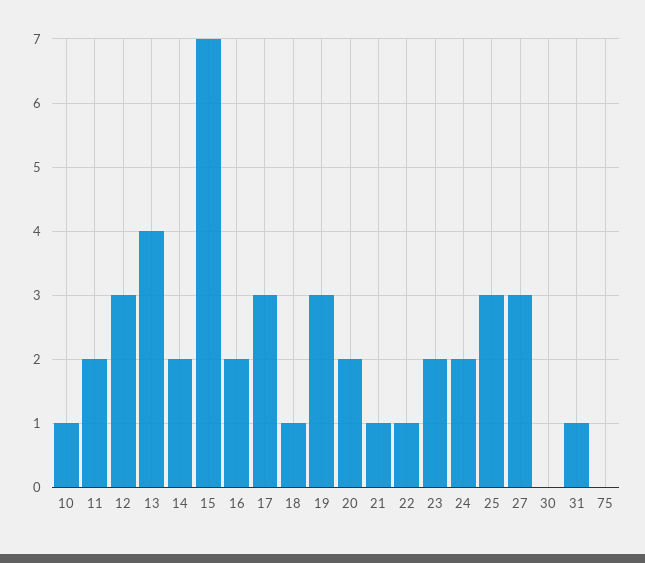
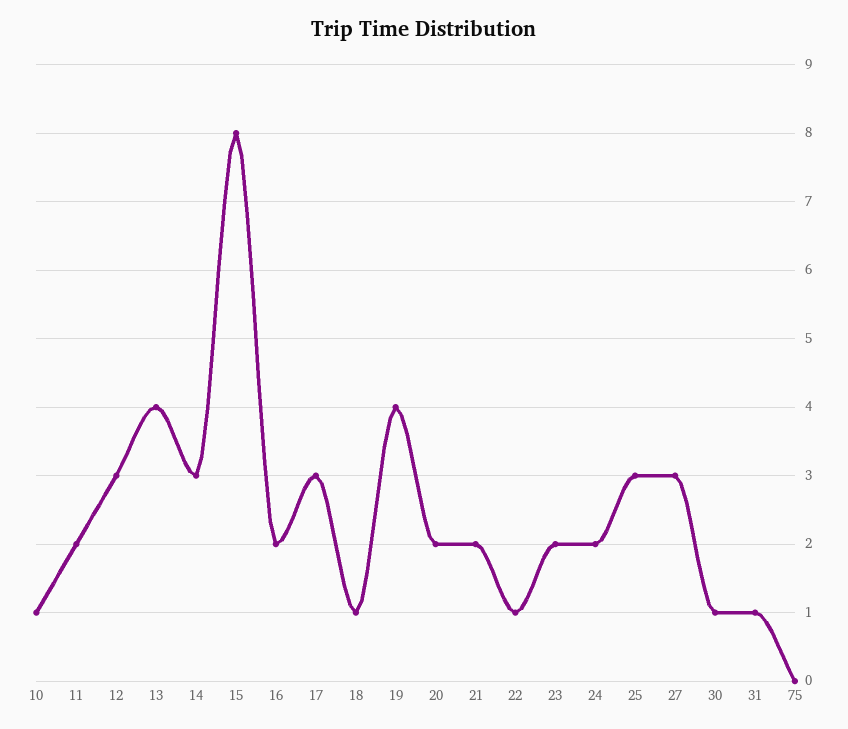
  {
    "10": 1,
    "11": 2,
    "12": 3,
    "13": 4,
-   "14": 2,
+   "14": 3,
-   "15": 7,
+   "15": 8,
    "16": 2,
    "17": 3,
    "18": 1,
-   "19": 3,
+   "19": 4,
    "20": 2,
-   "21": 1,
+   "21": 2,
    "22": 1,
    "23": 2,
    "24": 2,
    "25": 3,
    "27": 3,
-   "30": 0,
+   "30": 1,
    "31": 1,
    "75": 0
  }

